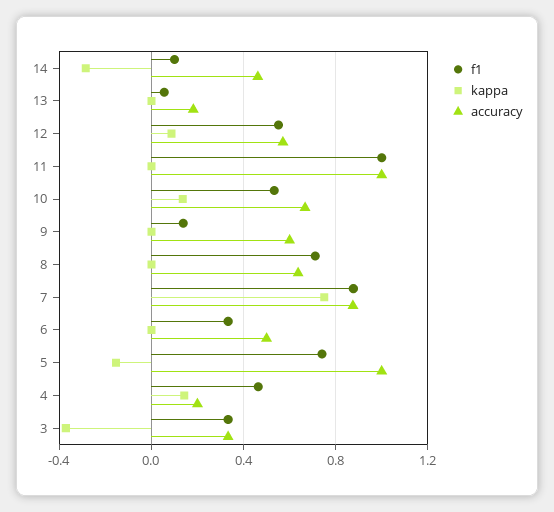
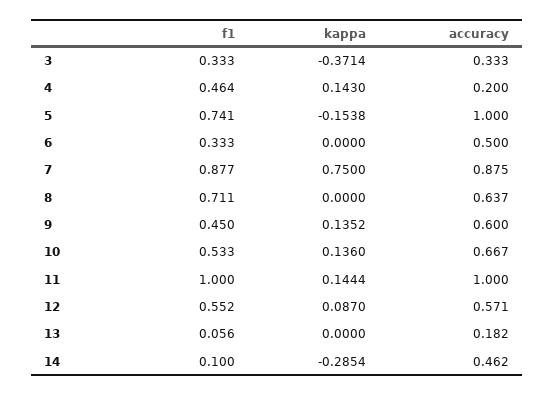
  {
    "f1": {
      "14": 0.1,
      "13": 0.056,
      "12": 0.552,
      "11": 1,
      "10": 0.533,
-     "9": 0.15,
+     "9": 0.45,
      "8": 0.711,
      "7": 0.877,
      "6": 0.333,
      "5": 0.741,
      "4": 0.464,
      "3": 0.333
    },
    "kappa": {
      "14": -0.2854,
      "13": 0,
      "12": 0.087,
-     "11": 0,
+     "11": 0.1444,
      "10": 0.136,
-     "9": 0,
+     "9": 0.1352,
      "8": 0,
      "7": 0.75,
      "6": 0,
      "5": -0.1538,
      "4": 0.143,
      "3": -0.3714
    },
    "accuracy": {
      "14": 0.462,
      "13": 0.182,
      "12": 0.571,
      "11": 1,
      "10": 0.667,
      "9": 0.6,
      "8": 0.637,
      "7": 0.875,
      "6": 0.5,
      "5": 1,
      "4": 0.2,
      "3": 0.333
    }
  }

